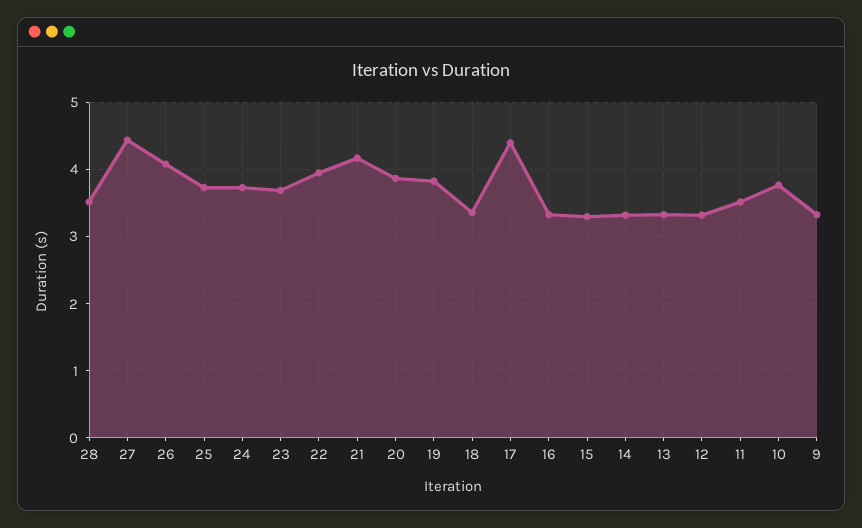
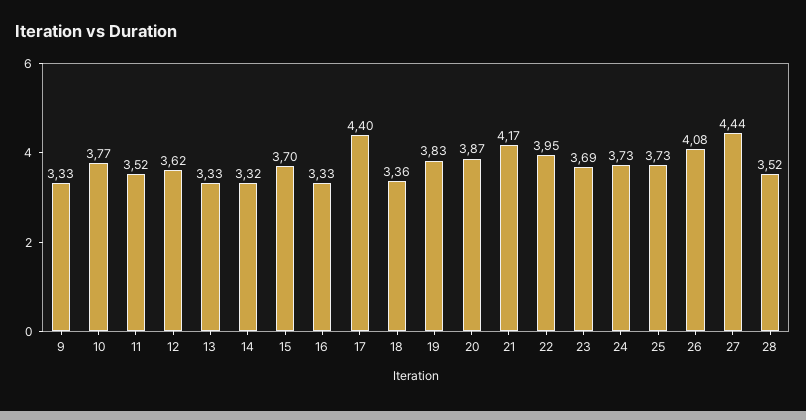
  {
    "28": 3.52,
    "27": 4.44,
    "26": 4.08,
    "25": 3.73,
    "24": 3.73,
    "23": 3.69,
    "22": 3.95,
    "21": 4.17,
    "20": 3.87,
    "19": 3.83,
    "18": 3.36,
    "17": 4.4,
    "16": 3.33,
-   "15": 3.3,
+   "15": 3.7,
    "14": 3.32,
    "13": 3.33,
-   "12": 3.3,
+   "12": 3.62,
    "11": 3.52,
    "10": 3.77,
    "9": 3.33
  }

